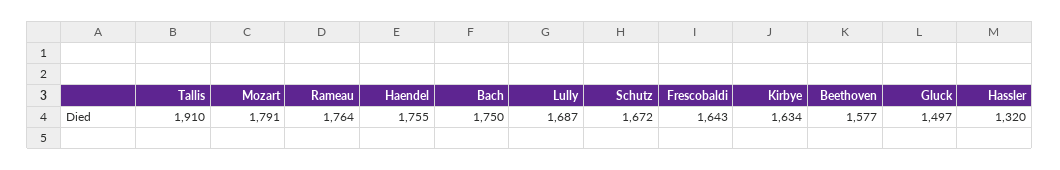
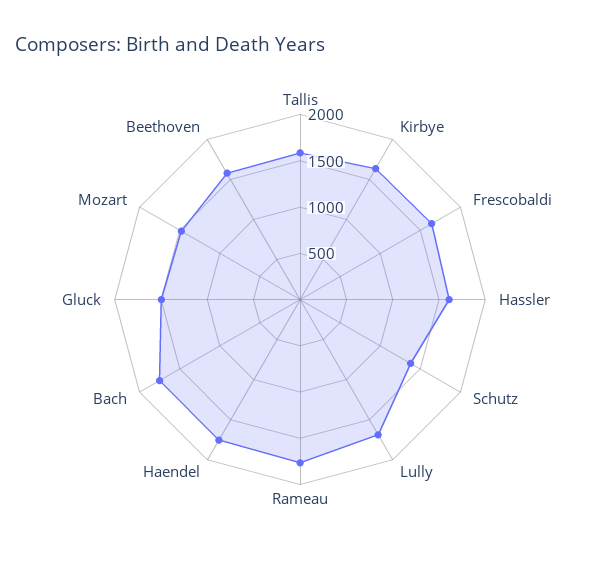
  {
-   "Tallis": 1910,
+   "Tallis": 1600,
-   "Mozart": 1791,
+   "Mozart": 1500,
    "Rameau": 1764,
    "Haendel": 1755,
    "Bach": 1750,
    "Lully": 1687,
-   "Schutz": 1672,
+   "Schutz": 1400,
    "Frescobaldi": 1643,
    "Kirbye": 1634,
    "Beethoven": 1577,
    "Gluck": 1497,
-   "Hassler": 1320
+   "Hassler": 1600
  }

